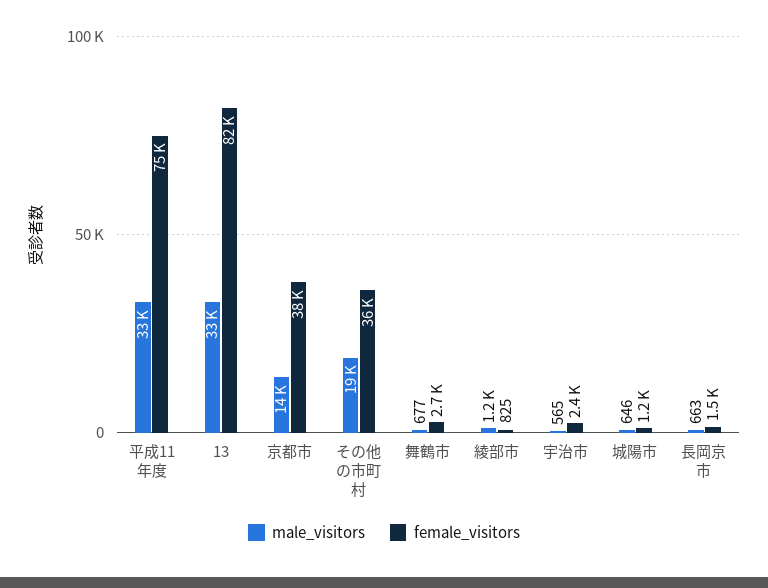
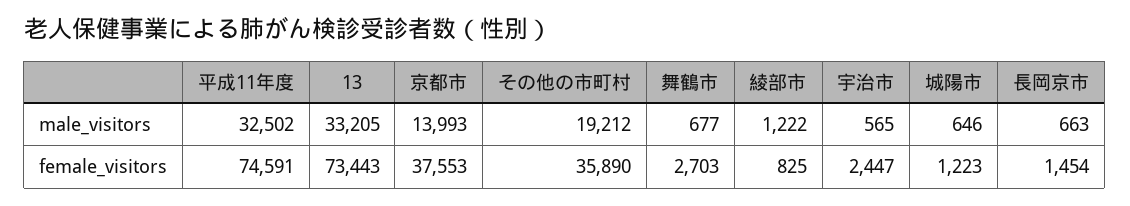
  {
    "male_visitors": {
      "平成11年度": 32502,
      "13": 33205,
      "京都市": 13993,
      "その他の市町村": 19212,
      "舞鶴市": 677,
      "綾部市": 1222,
      "宇治市": 565,
      "城陽市": 646,
      "長岡京市": 663
    },
    "female_visitors": {
      "平成11年度": 74591,
-     "13": 82000,
+     "13": 73443,
      "京都市": 37553,
      "その他の市町村": 35890,
      "舞鶴市": 2703,
      "綾部市": 825,
      "宇治市": 2447,
      "城陽市": 1223,
      "長岡京市": 1454
    }
  }

